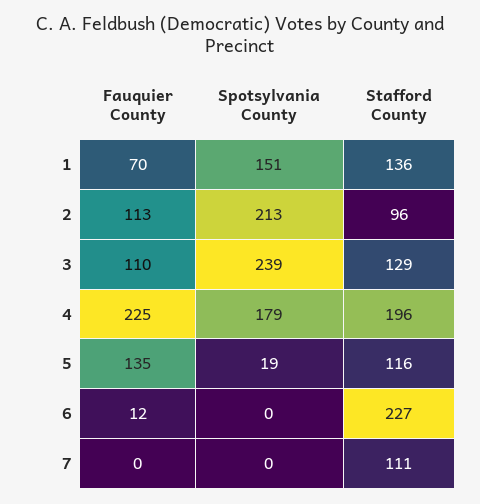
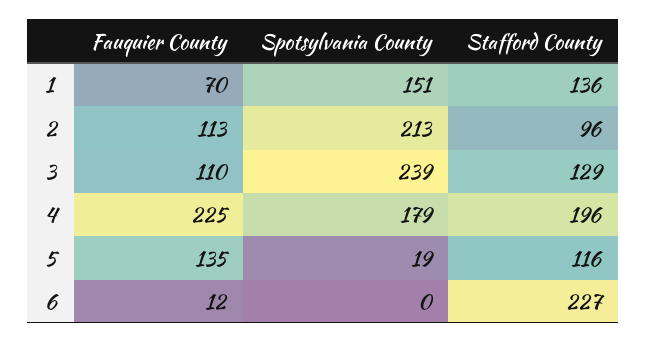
  {
    "Fauquier County": {
      "1": 70,
      "2": 113,
      "3": 110,
      "4": 225,
      "5": 135,
-     "6": 12,
+     "6": 12
-     "7": 0
    },
    "Spotsylvania County": {
      "1": 151,
      "2": 213,
      "3": 239,
      "4": 179,
      "5": 19,
-     "6": 0,
+     "6": 0
-     "7": 0
    },
    "Stafford County": {
      "1": 136,
      "2": 96,
      "3": 129,
      "4": 196,
      "5": 116,
-     "6": 227,
+     "6": 227
-     "7": 111
    }
  }

